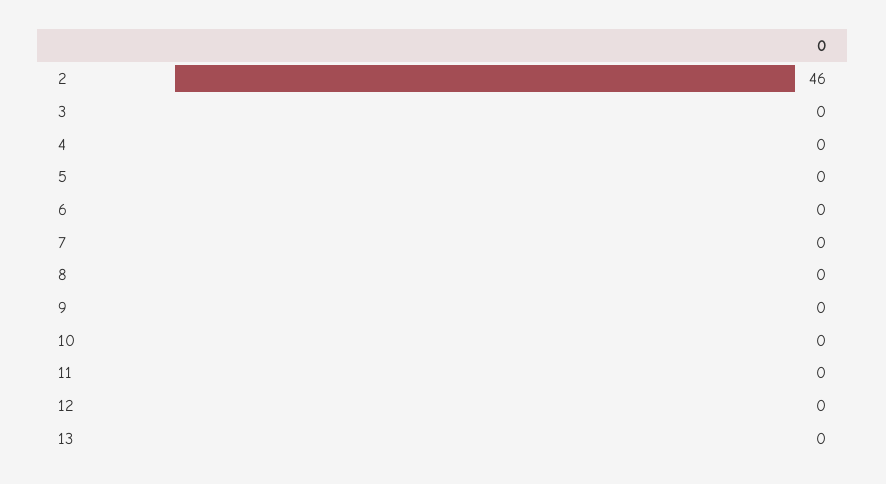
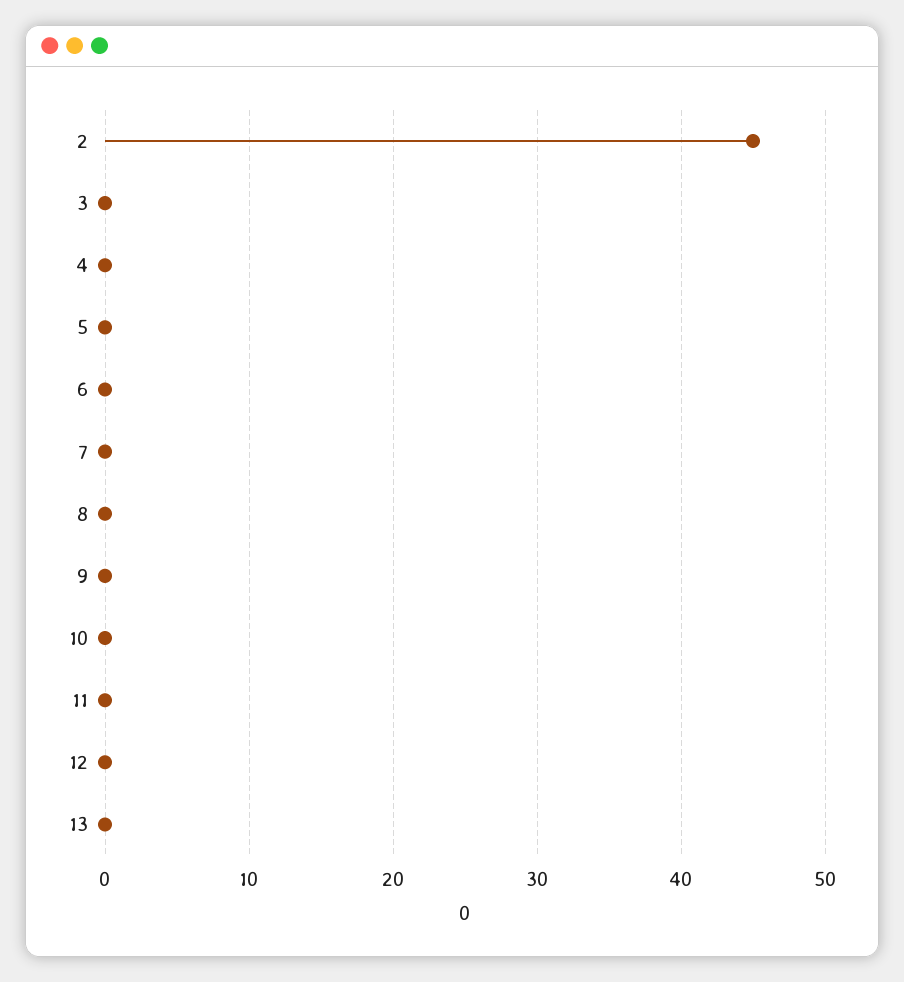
  {
-   "2": 46,
+   "2": 45,
    "3": 0,
    "4": 0,
    "5": 0,
    "6": 0,
    "7": 0,
    "8": 0,
    "9": 0,
    "10": 0,
    "11": 0,
    "12": 0,
    "13": 0
  }

